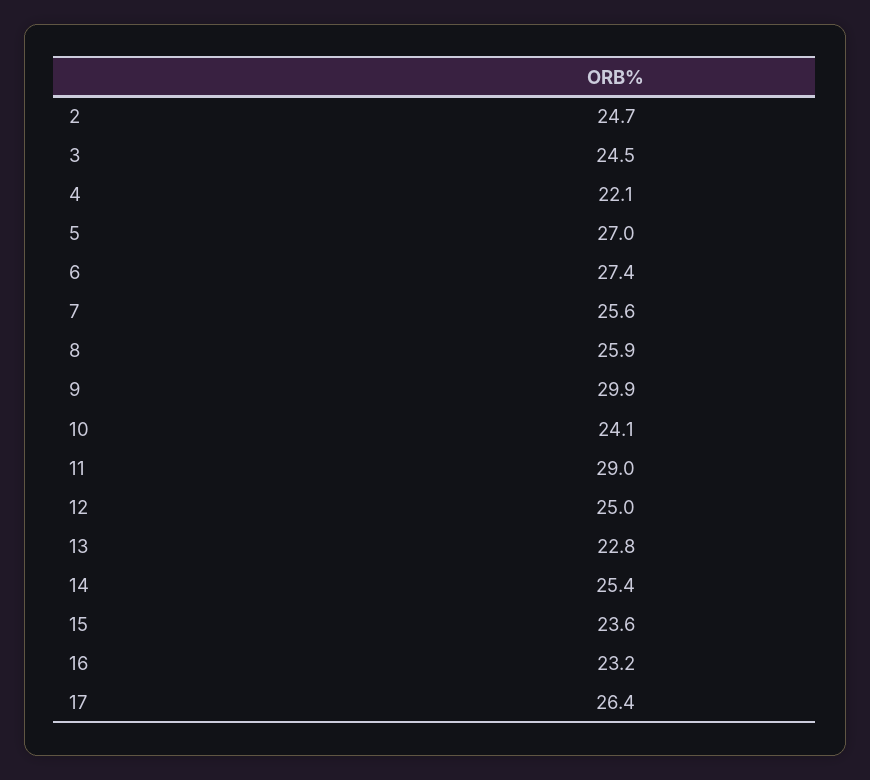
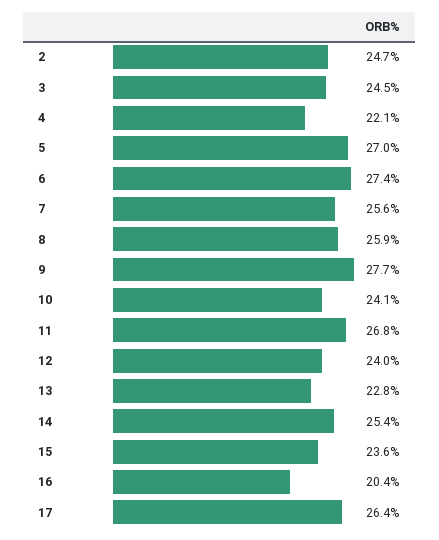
  {
    "2": 24.7,
    "3": 24.5,
    "4": 22.1,
    "5": 27,
    "6": 27.4,
    "7": 25.6,
    "8": 25.9,
-   "9": 29.9,
+   "9": 27.7,
    "10": 24.1,
-   "11": 29,
+   "11": 26.8,
-   "12": 25,
+   "12": 24,
    "13": 22.8,
    "14": 25.4,
    "15": 23.6,
-   "16": 23.2,
+   "16": 20.4,
    "17": 26.4
  }

